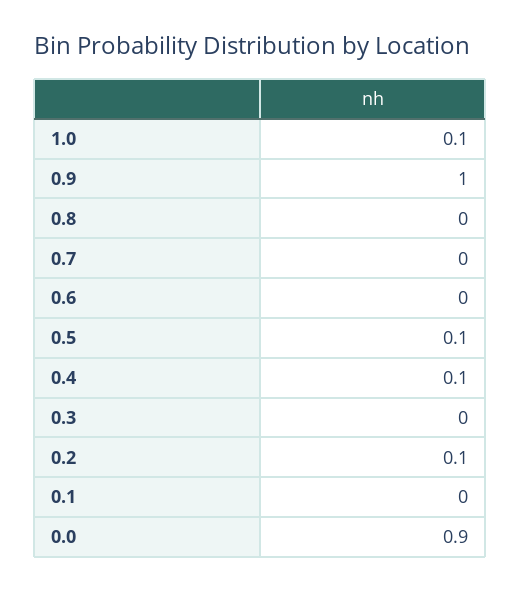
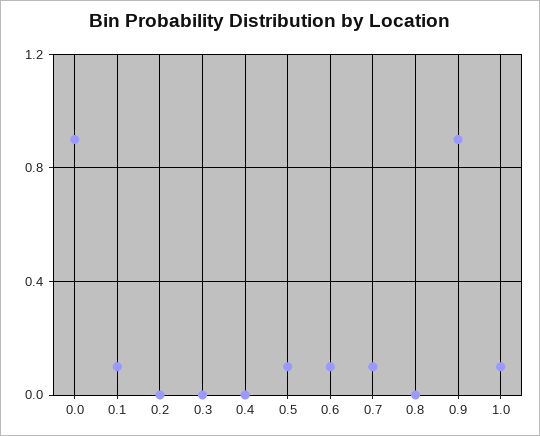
  {
    "1.0": 0.1,
-   "0.9": 1,
+   "0.9": 0.9,
    "0.8": 0,
-   "0.7": 0,
+   "0.7": 0.1,
-   "0.6": 0,
+   "0.6": 0.1,
    "0.5": 0.1,
-   "0.4": 0.1,
+   "0.4": 0,
    "0.3": 0,
-   "0.2": 0.1,
+   "0.2": 0,
-   "0.1": 0,
+   "0.1": 0.1,
    "0.0": 0.9
  }

